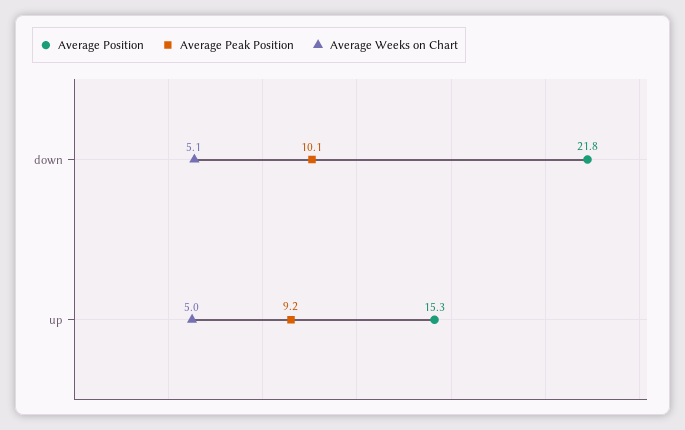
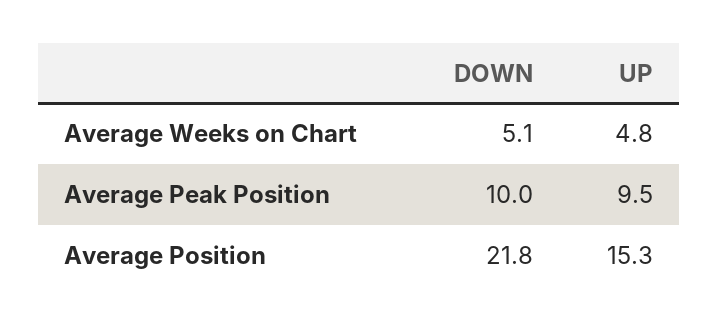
  {
    "Average Position": {
      "down": 21.8,
      "up": 15.3
    },
    "Average Peak Position": {
-     "down": 10.1,
+     "down": 10,
-     "up": 9.2
+     "up": 9.5
    },
    "Average Weeks on Chart": {
      "down": 5.1,
-     "up": 5
+     "up": 4.8
    }
  }

